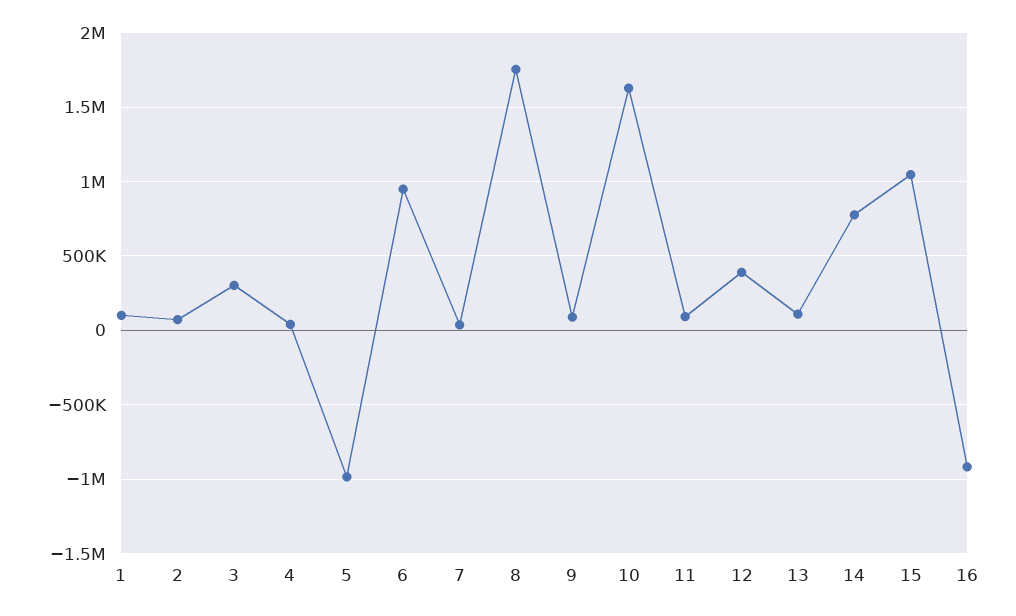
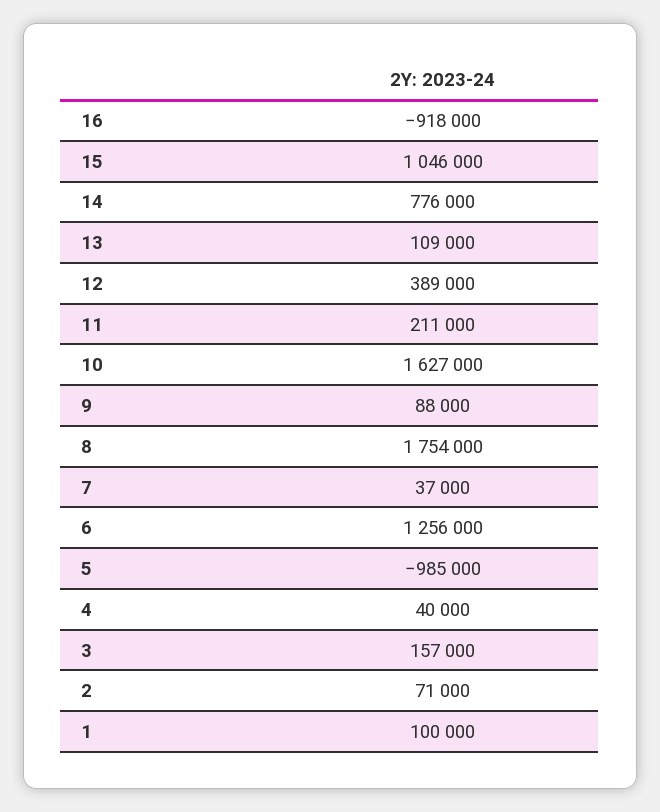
  {
    "1": 100000,
    "2": 71000,
-   "3": 300000,
+   "3": 157000,
    "4": 40000,
    "5": -985000,
-   "6": 950000,
+   "6": 1256000,
    "7": 37000,
    "8": 1754000,
    "9": 88000,
    "10": 1627000,
-   "11": 100000,
+   "11": 211000,
    "12": 389000,
    "13": 109000,
    "14": 776000,
    "15": 1046000,
    "16": -918000
  }

